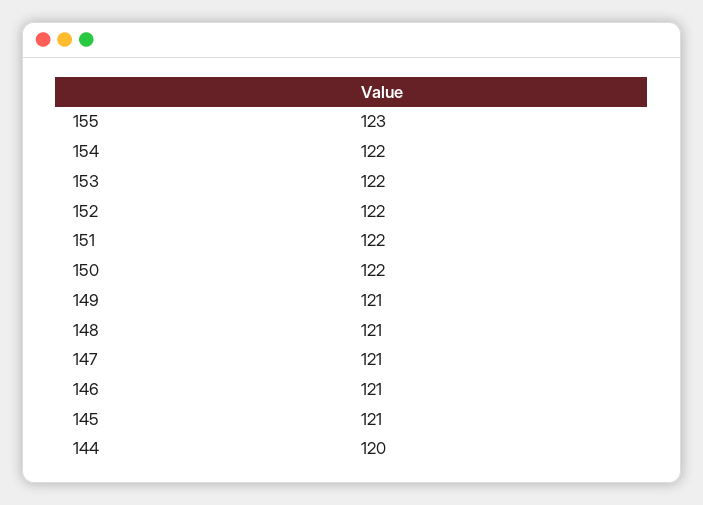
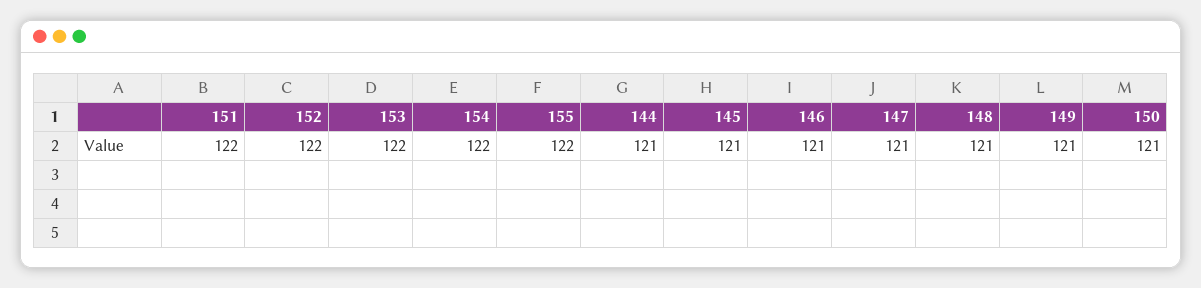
  {
-   "155": 123,
+   "155": 122,
    "154": 122,
    "153": 122,
    "152": 122,
    "151": 122,
-   "150": 122,
+   "150": 121,
    "149": 121,
    "148": 121,
    "147": 121,
    "146": 121,
    "145": 121,
-   "144": 120
+   "144": 121
  }

